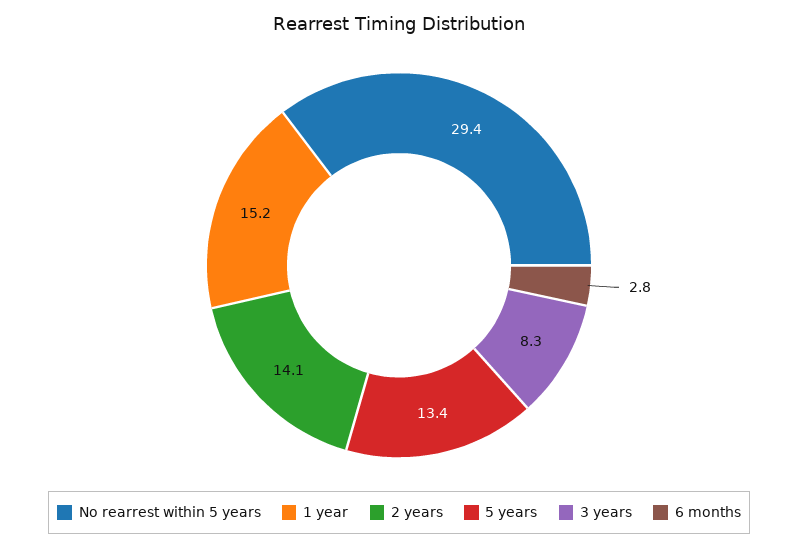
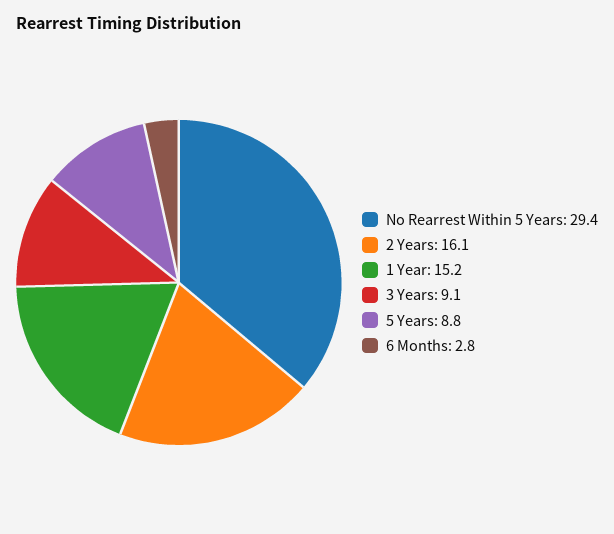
  {
    "No rearrest within 5 years": 29.4,
    "1 year": 15.2,
-   "2 years": 14.1,
+   "2 years": 16.1,
-   "5 years": 13.4,
+   "5 years": 8.8,
-   "3 years": 8.3,
+   "3 years": 9.1,
    "6 months": 2.8
  }

